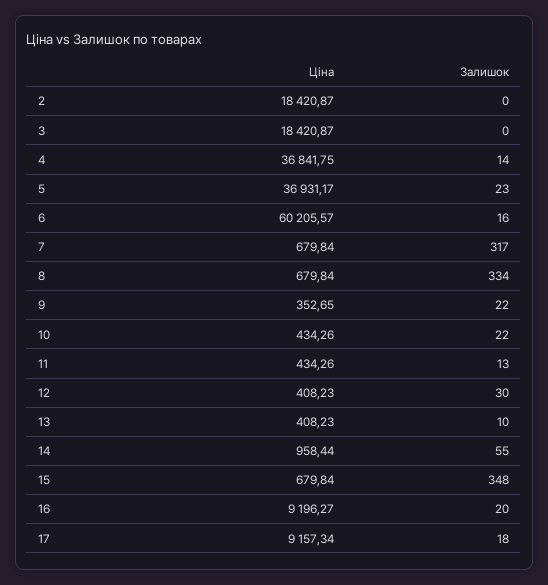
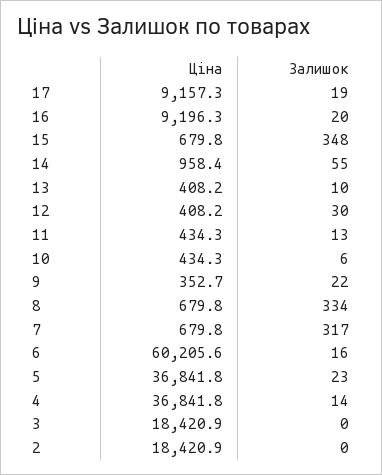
  {
    "Ціна": {
      "2": 18420.87,
      "3": 18420.87,
      "4": 36841.75,
-     "5": 36931.17,
+     "5": 36841.8,
      "6": 60205.57,
      "7": 679.84,
      "8": 679.84,
      "9": 352.65,
      "10": 434.26,
      "11": 434.26,
      "12": 408.23,
      "13": 408.23,
      "14": 958.44,
      "15": 679.84,
      "16": 9196.27,
      "17": 9157.34
    },
    "Залишок": {
      "2": 0,
      "3": 0,
      "4": 14,
      "5": 23,
      "6": 16,
      "7": 317,
      "8": 334,
      "9": 22,
-     "10": 22,
+     "10": 6,
      "11": 13,
      "12": 30,
      "13": 10,
      "14": 55,
      "15": 348,
      "16": 20,
-     "17": 18
+     "17": 19
    }
  }

